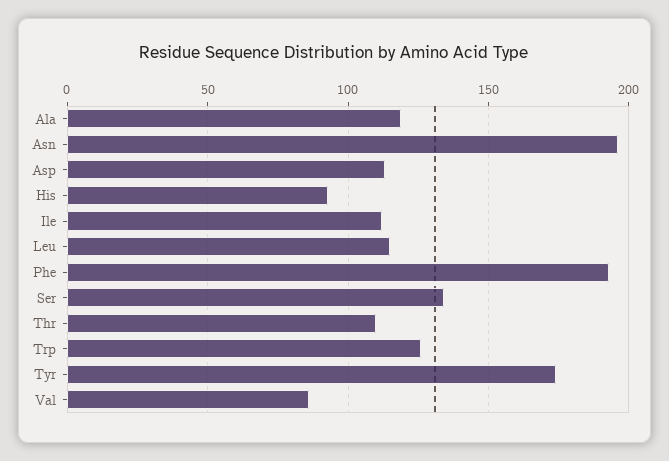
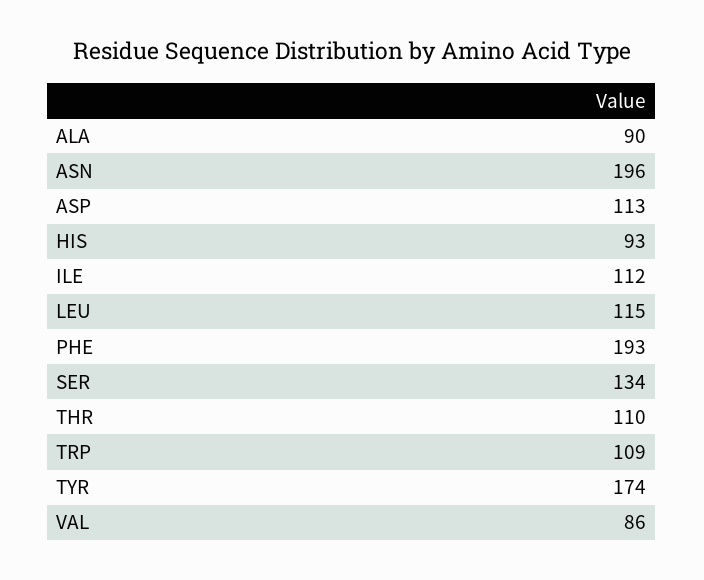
  {
-   "Ala": 120,
+   "Ala": 90,
    "Asn": 196,
    "Asp": 113,
    "His": 93,
    "Ile": 112,
    "Leu": 115,
    "Phe": 193,
    "Ser": 134,
    "Thr": 110,
-   "Trp": 125,
+   "Trp": 109,
    "Tyr": 174,
    "Val": 86
  }

